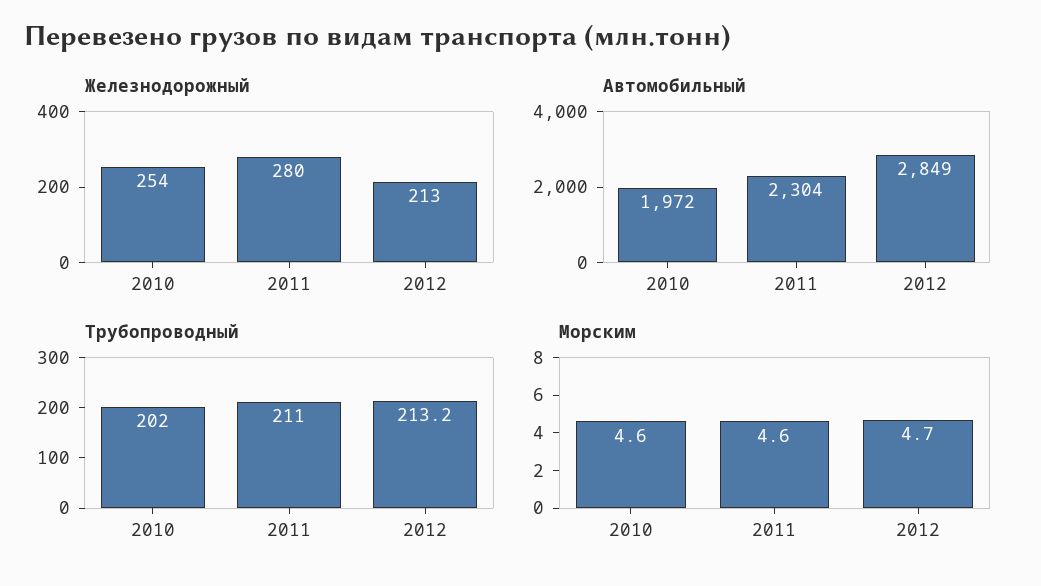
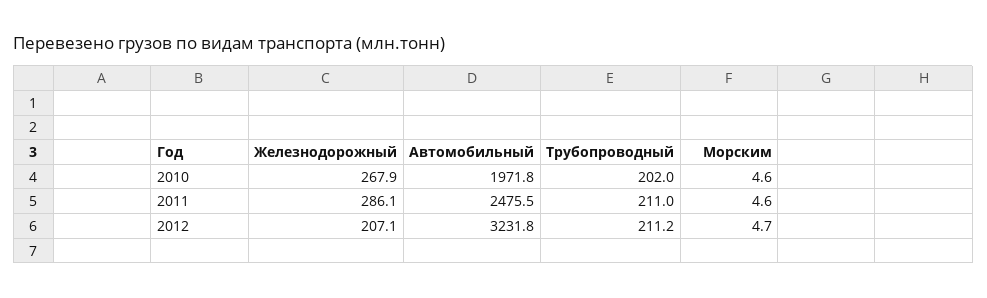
  {
    "Железнодорожный": {
-     "2010": 254,
+     "2010": 267.9,
-     "2011": 280,
+     "2011": 286.1,
-     "2012": 213
+     "2012": 207.1
    },
    "Автомобильный": {
      "2010": 1971.8,
-     "2011": 2304,
+     "2011": 2475.5,
-     "2012": 2849
+     "2012": 3231.8
    },
    "Трубопроводный": {
      "2010": 202,
      "2011": 211,
-     "2012": 213.2
+     "2012": 211.2
    },
    "Морским": {
      "2010": 4.6,
      "2011": 4.6,
      "2012": 4.7
    }
  }

